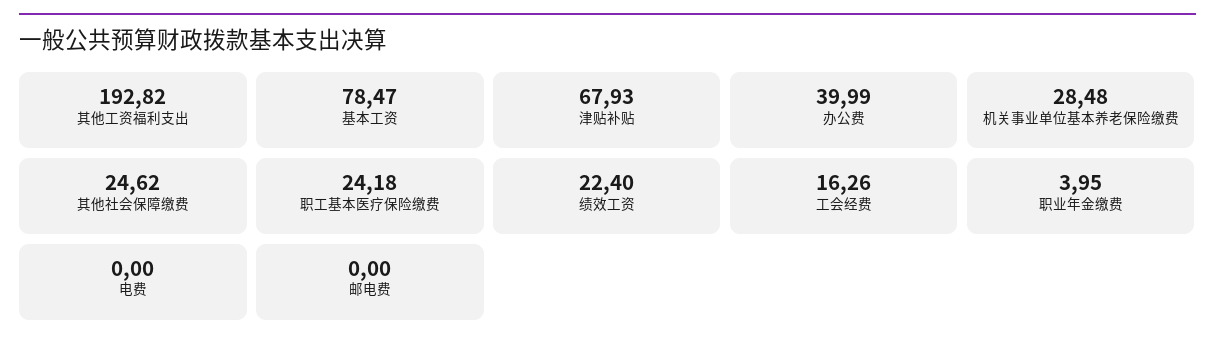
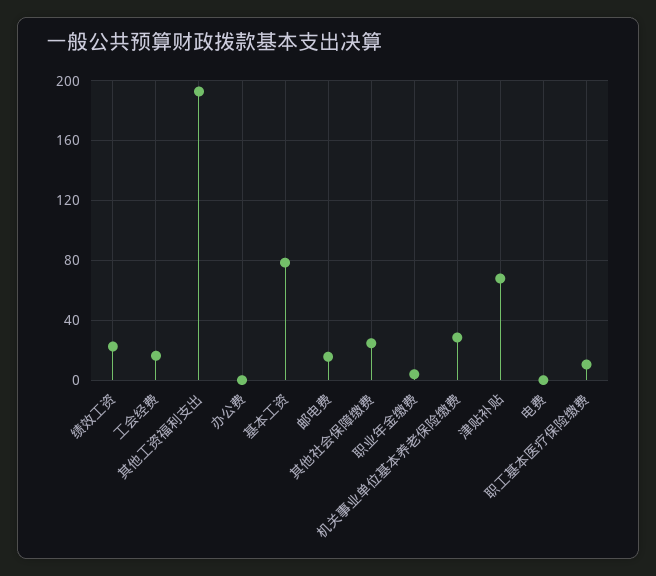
  {
    "其他工资福利支出": 192.82,
    "基本工资": 78.47,
    "津贴补贴": 67.93,
-   "办公费": 39.99,
+   "办公费": 0,
    "机关事业单位基本养老保险缴费": 28.48,
    "其他社会保障缴费": 24.62,
-   "职工基本医疗保险缴费": 24.18,
+   "职工基本医疗保险缴费": 10,
    "绩效工资": 22.4,
    "工会经费": 16.26,
    "职业年金缴费": 3.95,
    "电费": 0,
-   "邮电费": 0
+   "邮电费": 15
  }

